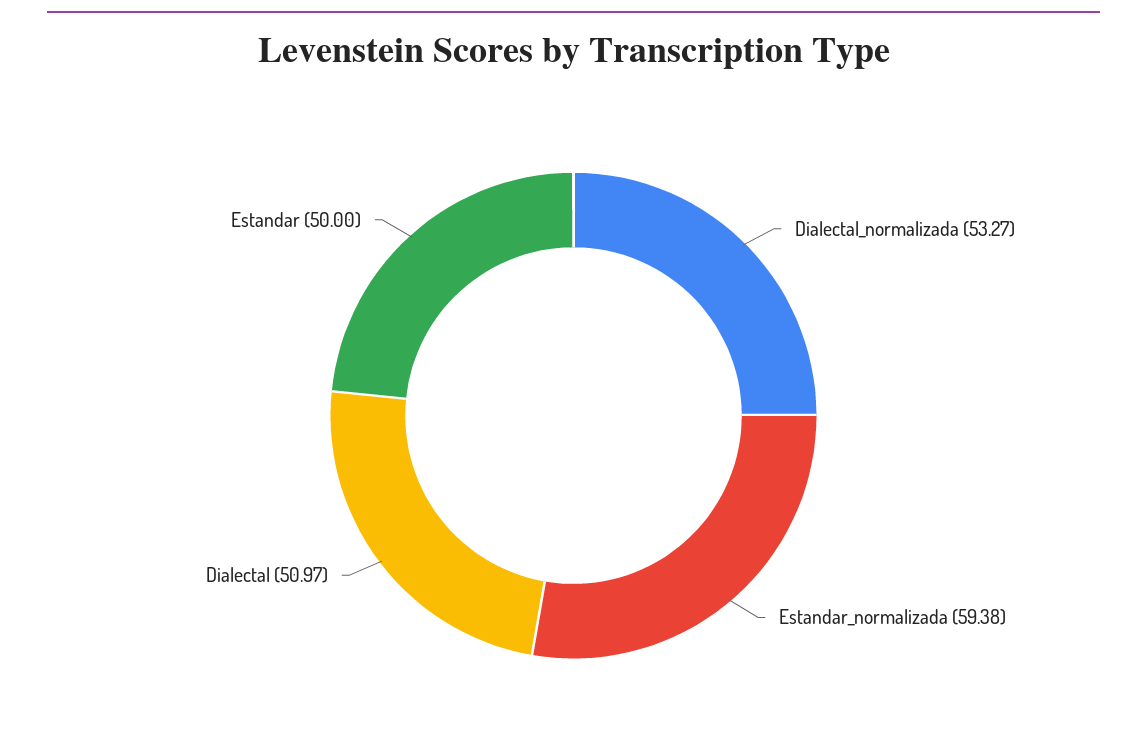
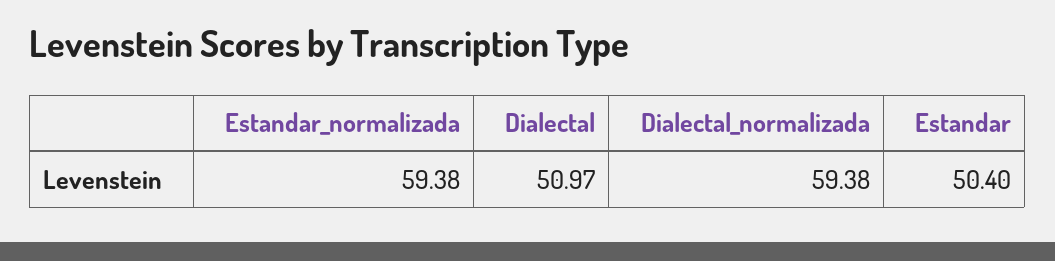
  {
-   "Dialectal_normalizada": 53.27,
+   "Dialectal_normalizada": 59.38,
    "Estandar_normalizada": 59.38,
    "Dialectal": 50.97,
-   "Estandar": 50
+   "Estandar": 50.4
  }

